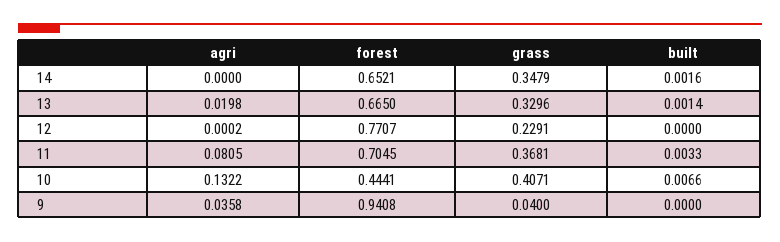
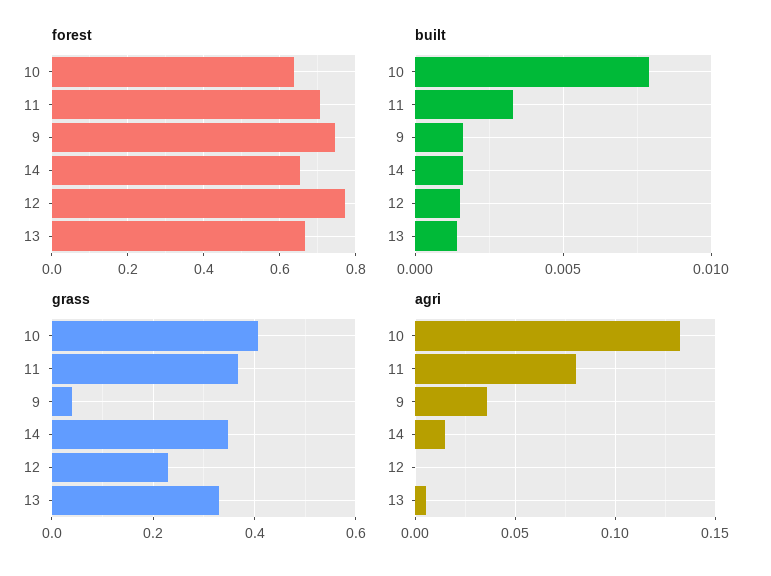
  {
    "agri": {
-     "14": 0,
+     "14": 0.015,
-     "13": 0.0198,
+     "13": 0.005,
      "12": 0.0002,
      "11": 0.0805,
      "10": 0.1322,
      "9": 0.0358
    },
    "forest": {
      "14": 0.6521,
      "13": 0.665,
      "12": 0.7707,
      "11": 0.7045,
-     "10": 0.4441,
+     "10": 0.64,
-     "9": 0.9408
+     "9": 0.74
    },
    "grass": {
      "14": 0.3479,
      "13": 0.3296,
      "12": 0.2291,
      "11": 0.3681,
      "10": 0.4071,
      "9": 0.04
    },
    "built": {
      "14": 0.0016,
      "13": 0.0014,
-     "12": 0,
+     "12": 0.0015,
      "11": 0.0033,
-     "10": 0.0066,
+     "10": 0.008,
-     "9": 0
+     "9": 0.0015
    }
  }

